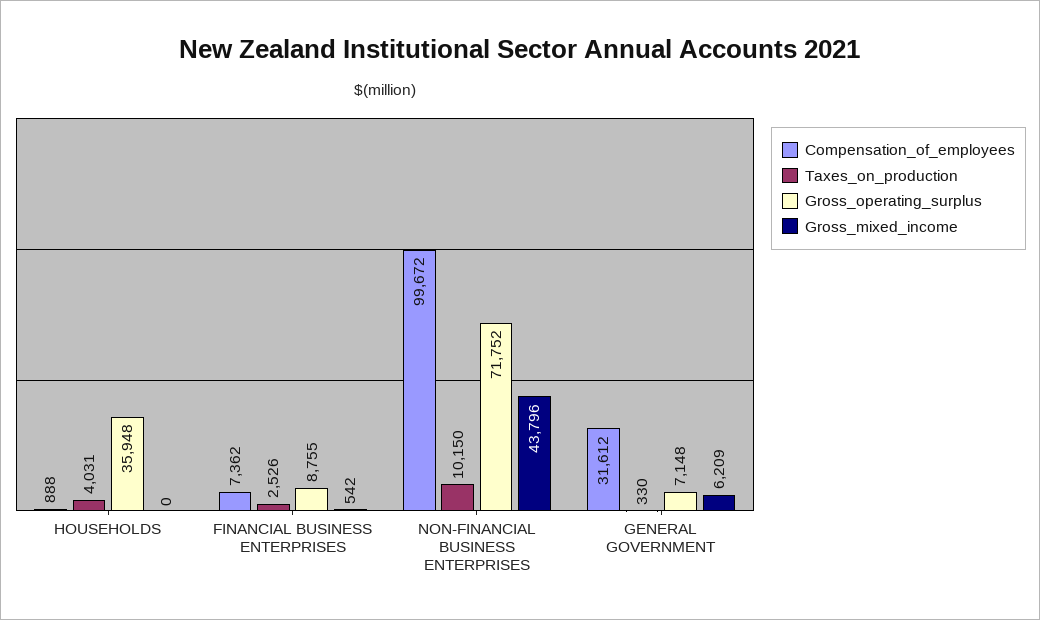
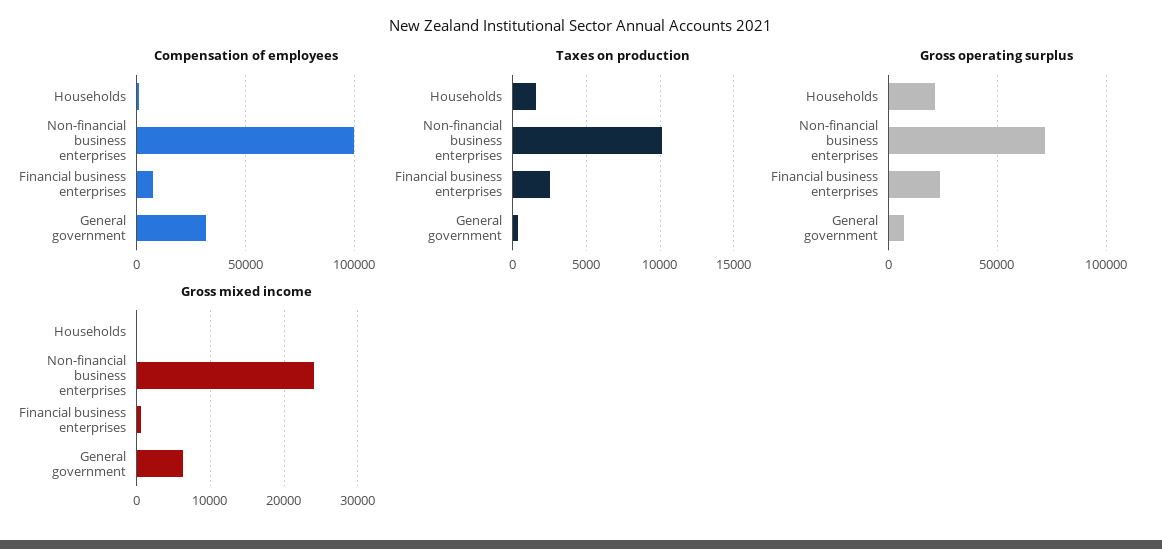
  {
    "Compensation_of_employees": {
      "HOUSEHOLDS": 888,
      "FINANCIAL BUSINESS ENTERPRISES": 7362,
      "NON-FINANCIAL BUSINESS ENTERPRISES": 99672,
      "GENERAL GOVERNMENT": 31612
    },
    "Taxes_on_production": {
-     "HOUSEHOLDS": 4031,
+     "HOUSEHOLDS": 1500,
      "FINANCIAL BUSINESS ENTERPRISES": 2526,
      "NON-FINANCIAL BUSINESS ENTERPRISES": 10150,
      "GENERAL GOVERNMENT": 330
    },
    "Gross_operating_surplus": {
-     "HOUSEHOLDS": 35948,
+     "HOUSEHOLDS": 20000,
-     "FINANCIAL BUSINESS ENTERPRISES": 8755,
+     "FINANCIAL BUSINESS ENTERPRISES": 25000,
      "NON-FINANCIAL BUSINESS ENTERPRISES": 71752,
      "GENERAL GOVERNMENT": 7148
    },
    "Gross_mixed_income": {
      "HOUSEHOLDS": 0,
      "FINANCIAL BUSINESS ENTERPRISES": 542,
-     "NON-FINANCIAL BUSINESS ENTERPRISES": 43796,
+     "NON-FINANCIAL BUSINESS ENTERPRISES": 24000,
      "GENERAL GOVERNMENT": 6209
    }
  }

